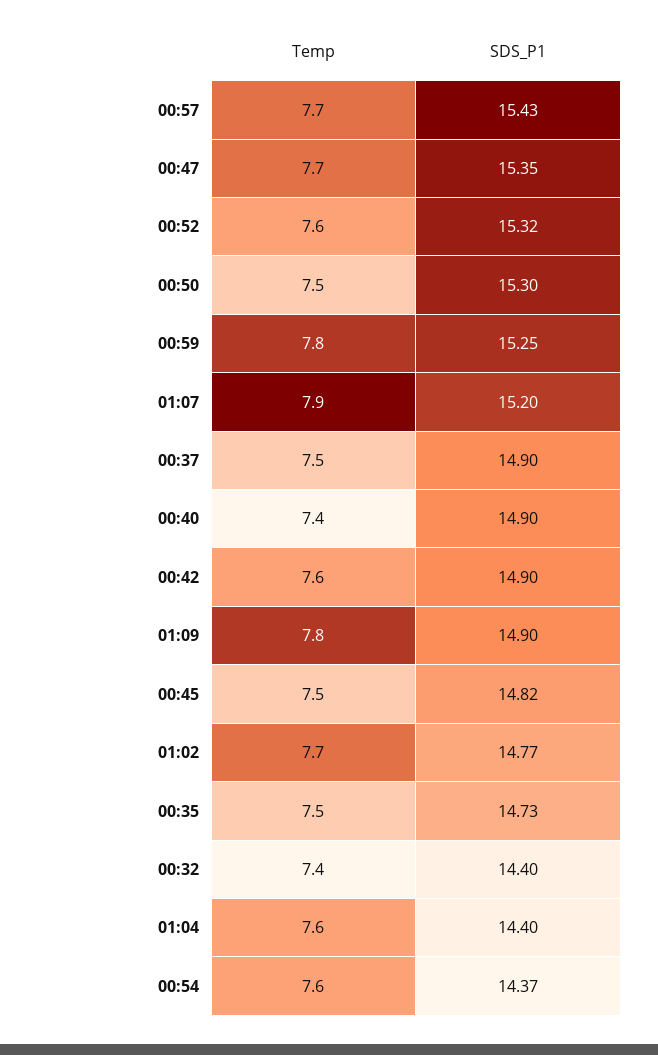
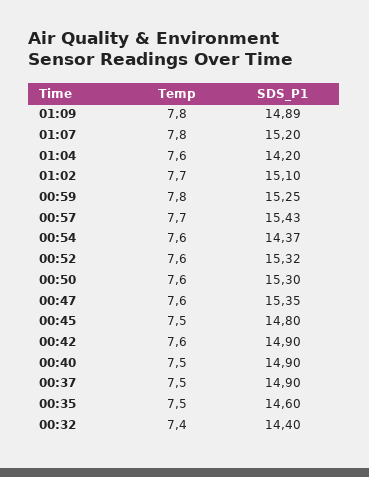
  {
    "Temp": {
      "00:57": 7.7,
-     "00:47": 7.7,
+     "00:47": 7.6,
      "00:52": 7.6,
-     "00:50": 7.5,
+     "00:50": 7.6,
      "00:59": 7.8,
-     "01:07": 7.9,
+     "01:07": 7.8,
      "00:37": 7.5,
-     "00:40": 7.4,
+     "00:40": 7.5,
      "00:42": 7.6,
      "01:09": 7.8,
      "00:45": 7.5,
      "01:02": 7.7,
      "00:35": 7.5,
      "00:32": 7.4,
      "01:04": 7.6,
      "00:54": 7.6
    },
    "SDS_P1": {
      "00:57": 15.43,
      "00:47": 15.35,
      "00:52": 15.32,
      "00:50": 15.3,
      "00:59": 15.25,
      "01:07": 15.2,
      "00:37": 14.9,
      "00:40": 14.9,
      "00:42": 14.9,
-     "01:09": 14.9,
+     "01:09": 14.89,
-     "00:45": 14.82,
+     "00:45": 14.8,
-     "01:02": 14.77,
+     "01:02": 15.1,
-     "00:35": 14.73,
+     "00:35": 14.6,
      "00:32": 14.4,
-     "01:04": 14.4,
+     "01:04": 14.2,
      "00:54": 14.37
    }
  }

